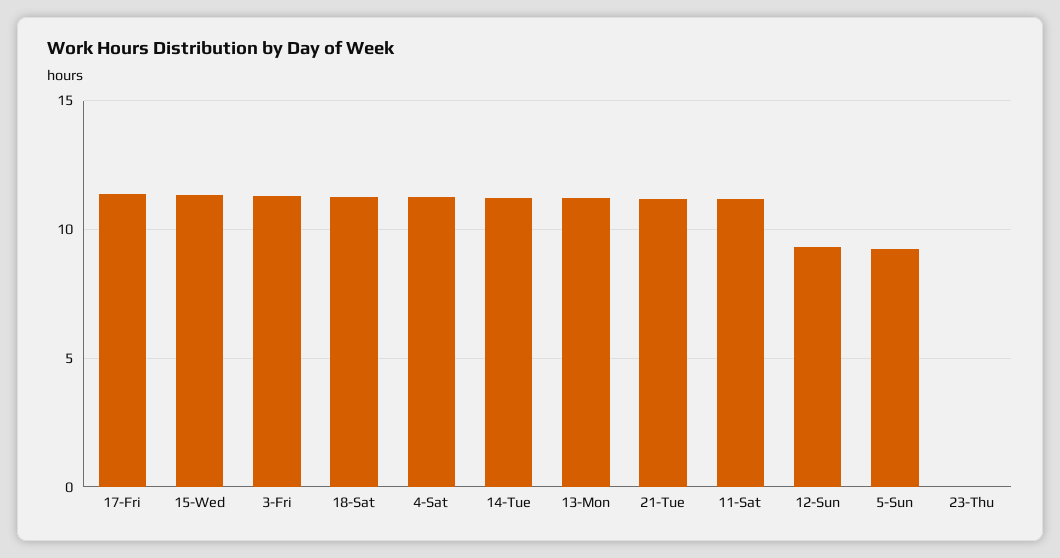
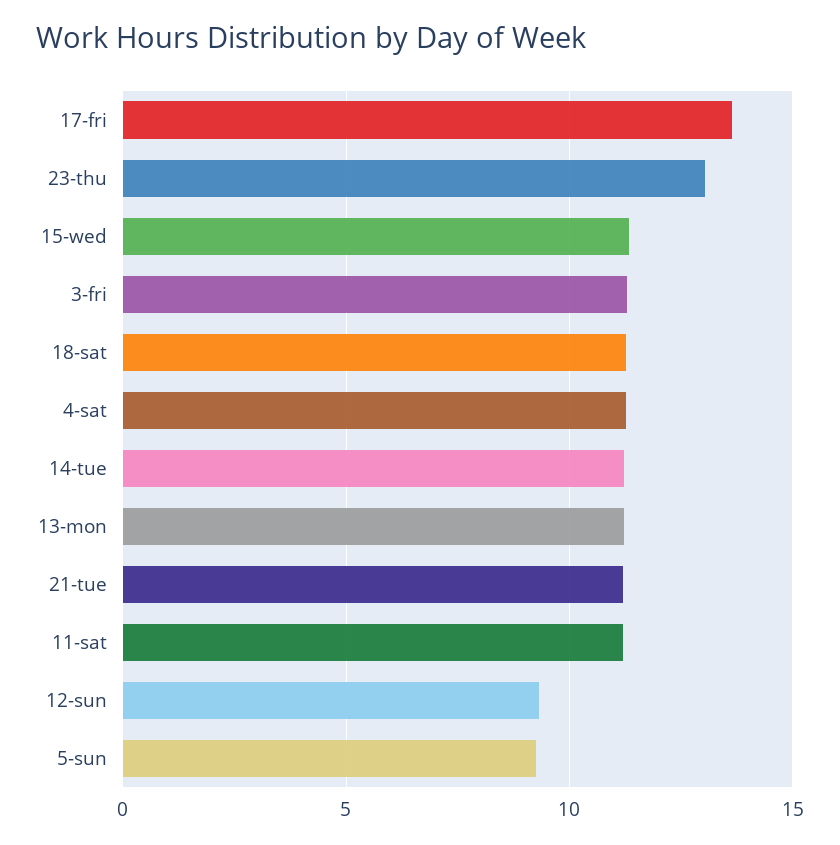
  {
-   "17-Fri": 11.5,
+   "17-Fri": 13.5,
    "15-Wed": 11.5,
    "3-Fri": 11.5,
    "18-Sat": 11.5,
    "4-Sat": 11.5,
    "14-Tue": 11,
    "13-Mon": 11,
    "21-Tue": 11,
    "11-Sat": 11,
    "12-Sun": 9.5,
    "5-Sun": 9,
-   "23-Thu": 0
+   "23-Thu": 13
  }

